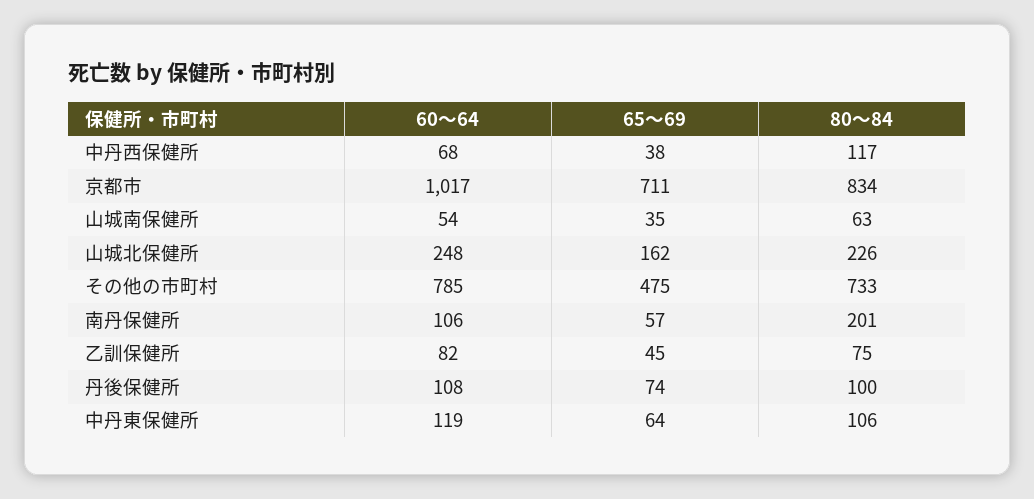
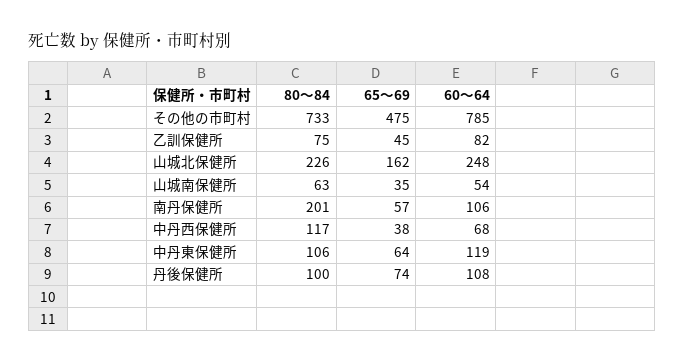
  {
    "60～64": {
      "中丹西保健所": 68,
-     "京都市": 1017,
      "山城南保健所": 54,
      "山城北保健所": 248,
      "その他の市町村": 785,
      "南丹保健所": 106,
      "乙訓保健所": 82,
      "丹後保健所": 108,
      "中丹東保健所": 119
    },
    "65～69": {
      "中丹西保健所": 38,
-     "京都市": 711,
      "山城南保健所": 35,
      "山城北保健所": 162,
      "その他の市町村": 475,
      "南丹保健所": 57,
      "乙訓保健所": 45,
      "丹後保健所": 74,
      "中丹東保健所": 64
    },
    "80～84": {
      "中丹西保健所": 117,
-     "京都市": 834,
      "山城南保健所": 63,
      "山城北保健所": 226,
      "その他の市町村": 733,
      "南丹保健所": 201,
      "乙訓保健所": 75,
      "丹後保健所": 100,
      "中丹東保健所": 106
    }
  }

